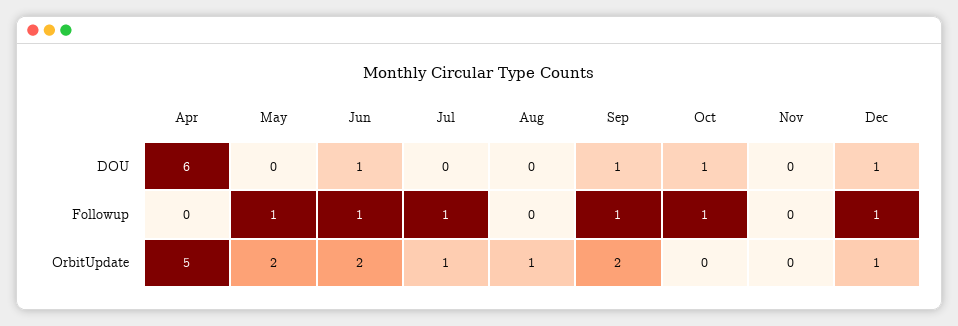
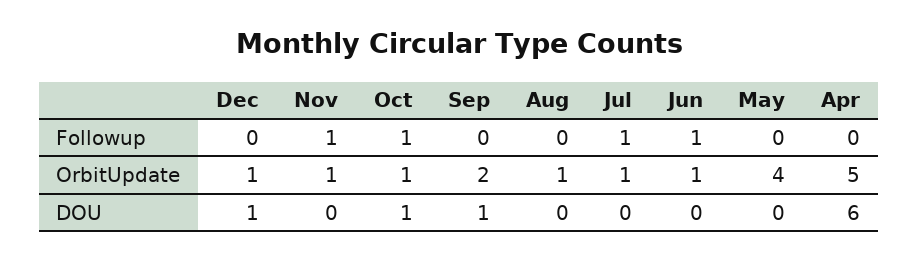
  {
    "Apr": {
      "DOU": 6,
      "Followup": 0,
      "OrbitUpdate": 5
    },
    "May": {
      "DOU": 0,
-     "Followup": 1,
+     "Followup": 0,
-     "OrbitUpdate": 2
+     "OrbitUpdate": 4
    },
    "Jun": {
-     "DOU": 1,
+     "DOU": 0,
      "Followup": 1,
-     "OrbitUpdate": 2
+     "OrbitUpdate": 1
    },
    "Jul": {
      "DOU": 0,
      "Followup": 1,
      "OrbitUpdate": 1
    },
    "Aug": {
      "DOU": 0,
      "Followup": 0,
      "OrbitUpdate": 1
    },
    "Sep": {
      "DOU": 1,
-     "Followup": 1,
+     "Followup": 0,
      "OrbitUpdate": 2
    },
    "Oct": {
      "DOU": 1,
      "Followup": 1,
-     "OrbitUpdate": 0
+     "OrbitUpdate": 1
    },
    "Nov": {
      "DOU": 0,
-     "Followup": 0,
+     "Followup": 1,
-     "OrbitUpdate": 0
+     "OrbitUpdate": 1
    },
    "Dec": {
      "DOU": 1,
-     "Followup": 1,
+     "Followup": 0,
      "OrbitUpdate": 1
    }
  }

